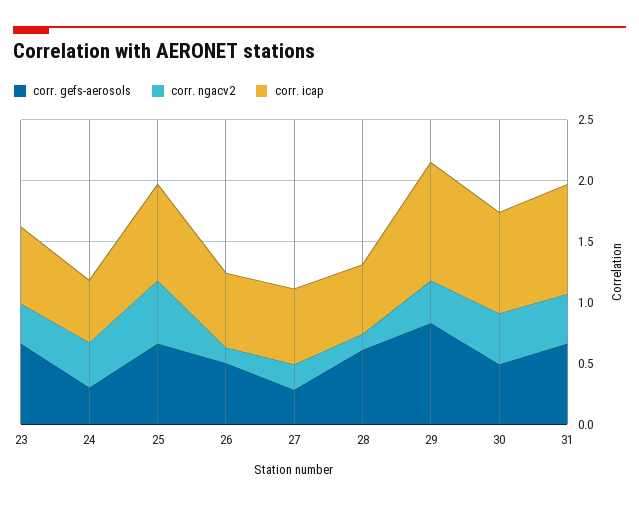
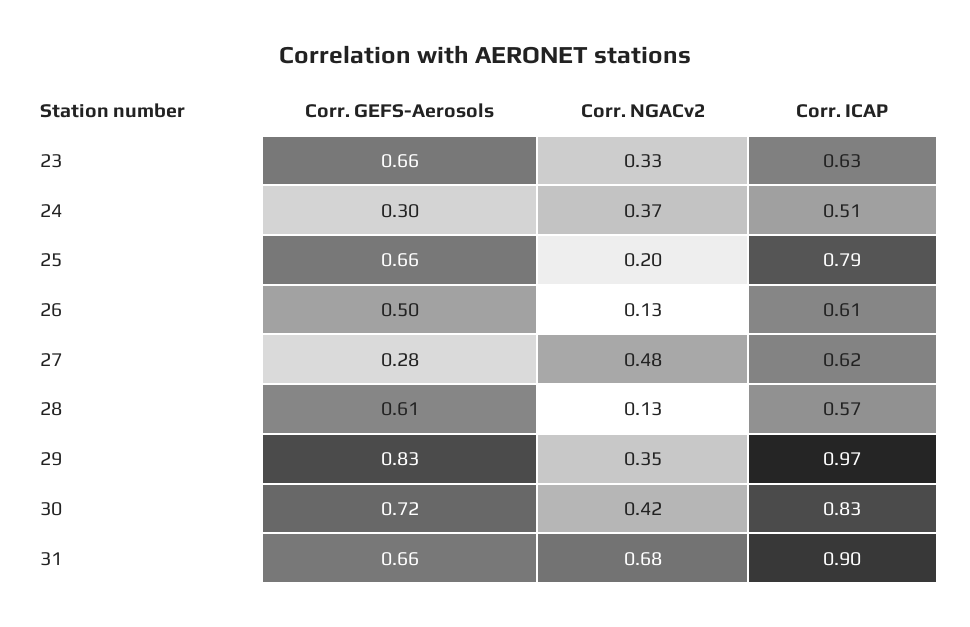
  {
    "corr. gefs-aerosols": {
      "23": 0.66,
      "24": 0.3,
      "25": 0.66,
      "26": 0.5,
      "27": 0.28,
      "28": 0.61,
      "29": 0.83,
-     "30": 0.5,
+     "30": 0.72,
      "31": 0.66
    },
    "corr. ngacv2": {
      "23": 0.33,
      "24": 0.37,
-     "25": 0.5,
+     "25": 0.2,
      "26": 0.13,
-     "27": 0.2,
+     "27": 0.48,
      "28": 0.13,
      "29": 0.35,
      "30": 0.42,
-     "31": 0.4
+     "31": 0.68
    },
    "corr. icap": {
      "23": 0.63,
      "24": 0.51,
      "25": 0.79,
      "26": 0.61,
      "27": 0.62,
      "28": 0.57,
      "29": 0.97,
      "30": 0.83,
      "31": 0.9
    }
  }

